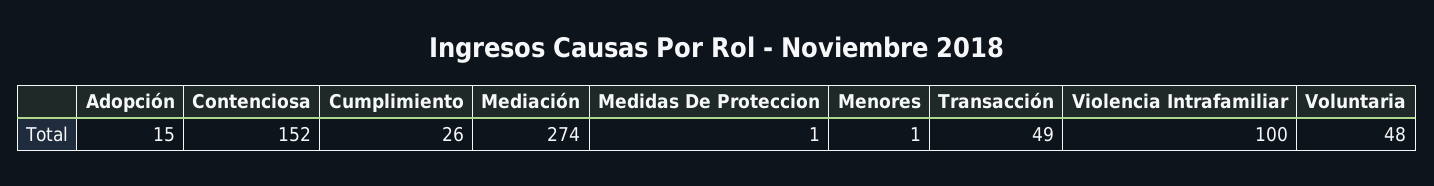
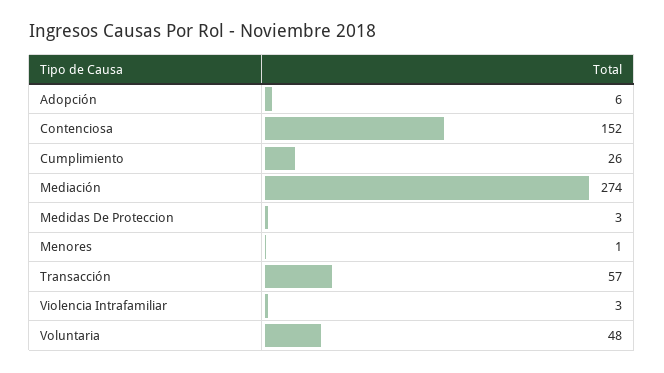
  {
-   "Adopción": 15,
+   "Adopción": 6,
    "Contenciosa": 152,
    "Cumplimiento": 26,
    "Mediación": 274,
-   "Medidas De Proteccion": 1,
+   "Medidas De Proteccion": 3,
    "Menores": 1,
-   "Transacción": 49,
+   "Transacción": 57,
-   "Violencia Intrafamiliar": 100,
+   "Violencia Intrafamiliar": 3,
    "Voluntaria": 48
  }

